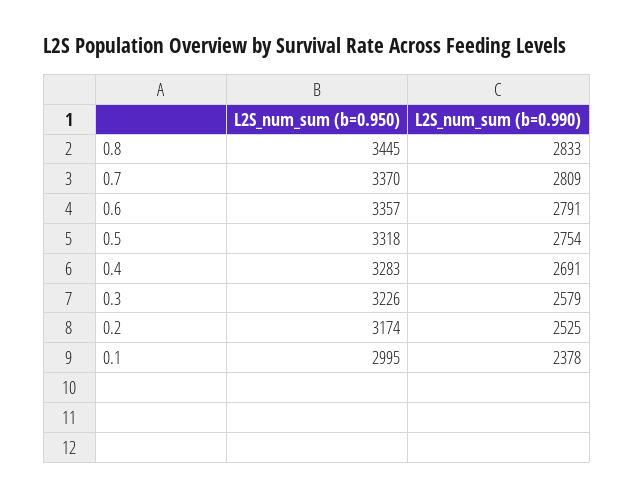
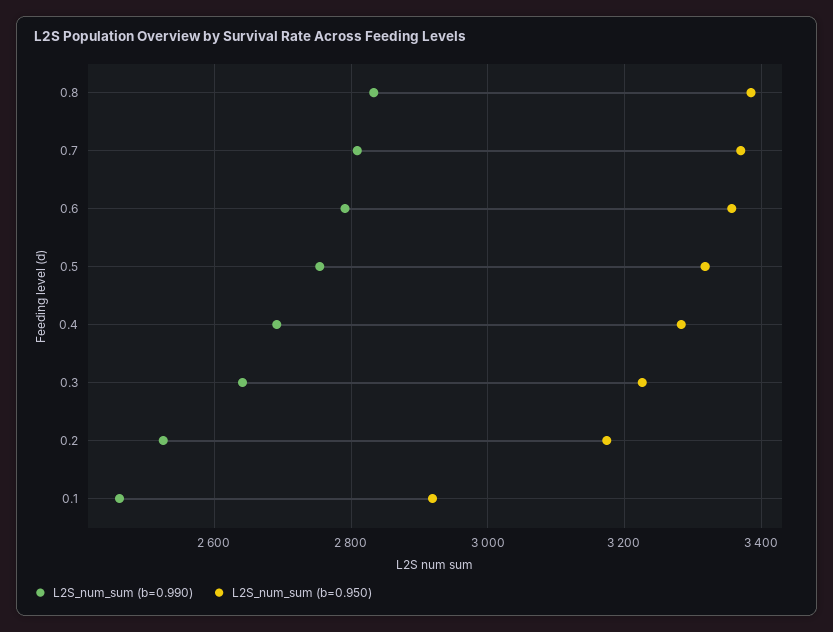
  {
    "L2S_num_sum (b=0.950)": {
-     "0.8": 3445,
+     "0.8": 3380,
      "0.7": 3370,
      "0.6": 3357,
      "0.5": 3318,
      "0.4": 3283,
      "0.3": 3226,
      "0.2": 3174,
-     "0.1": 2995
+     "0.1": 2920
    },
    "L2S_num_sum (b=0.990)": {
      "0.8": 2833,
      "0.7": 2809,
      "0.6": 2791,
      "0.5": 2754,
      "0.4": 2691,
-     "0.3": 2579,
+     "0.3": 2640,
      "0.2": 2525,
-     "0.1": 2378
+     "0.1": 2460
    }
  }

